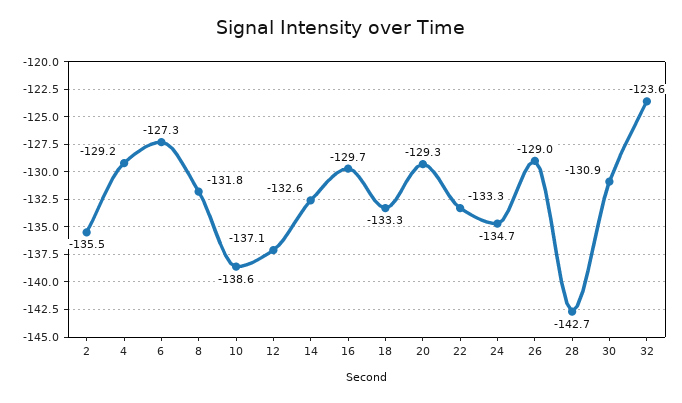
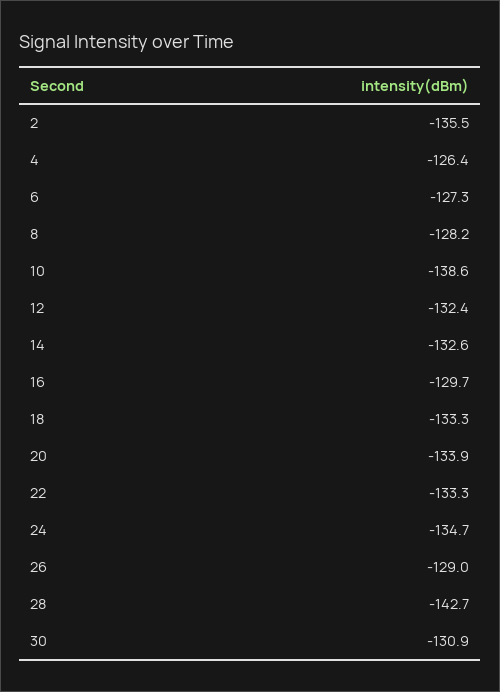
  {
    "2": -135.5,
-   "4": -129.2,
+   "4": -126.4,
    "6": -127.3,
-   "8": -131.8,
+   "8": -128.2,
    "10": -138.6,
-   "12": -137.1,
+   "12": -132.4,
    "14": -132.6,
    "16": -129.7,
    "18": -133.3,
-   "20": -129.3,
+   "20": -133.9,
    "22": -133.3,
    "24": -134.7,
    "26": -129,
    "28": -142.7,
-   "30": -130.9,
+   "30": -130.9
-   "32": -123.6
  }

